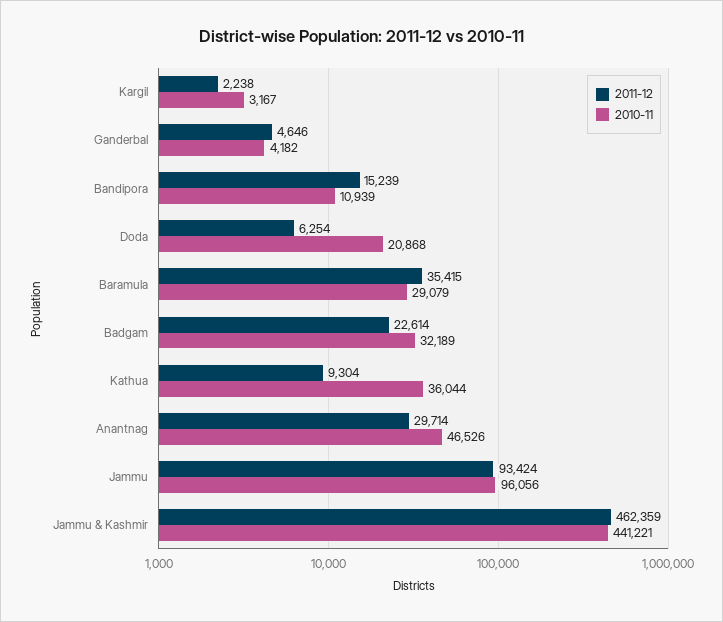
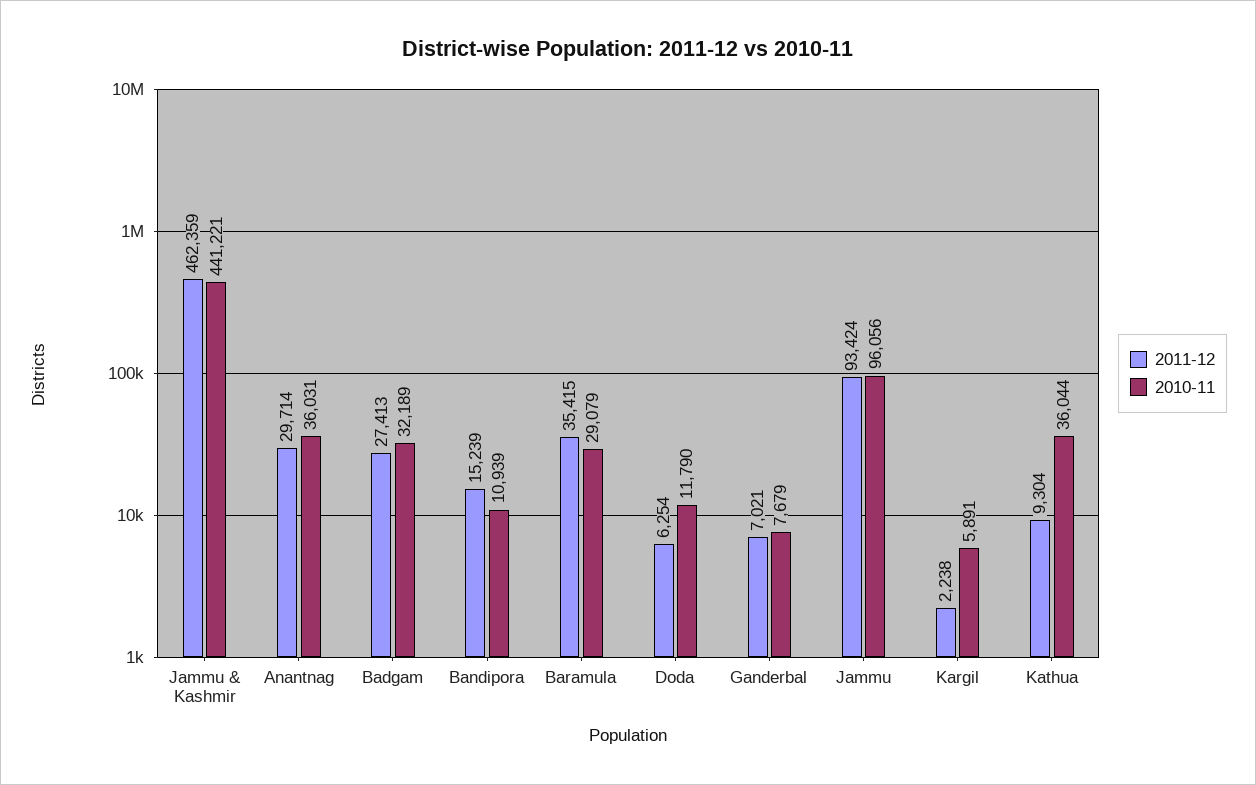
  {
    "2011-12": {
      "Kargil": 2238,
-     "Ganderbal": 4646,
+     "Ganderbal": 7021,
      "Bandipora": 15239,
      "Doda": 6254,
      "Baramula": 35415,
-     "Badgam": 22614,
+     "Badgam": 27413,
      "Kathua": 9304,
      "Anantnag": 29714,
      "Jammu": 93424,
      "Jammu & Kashmir": 462359
    },
    "2010-11": {
-     "Kargil": 3167,
+     "Kargil": 5891,
-     "Ganderbal": 4182,
+     "Ganderbal": 7679,
      "Bandipora": 10939,
-     "Doda": 20868,
+     "Doda": 11790,
      "Baramula": 29079,
      "Badgam": 32189,
      "Kathua": 36044,
-     "Anantnag": 46526,
+     "Anantnag": 36031,
      "Jammu": 96056,
      "Jammu & Kashmir": 441221
    }
  }

